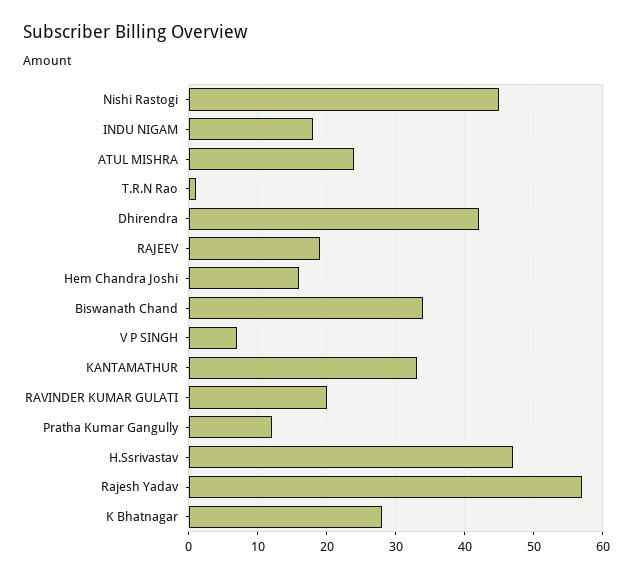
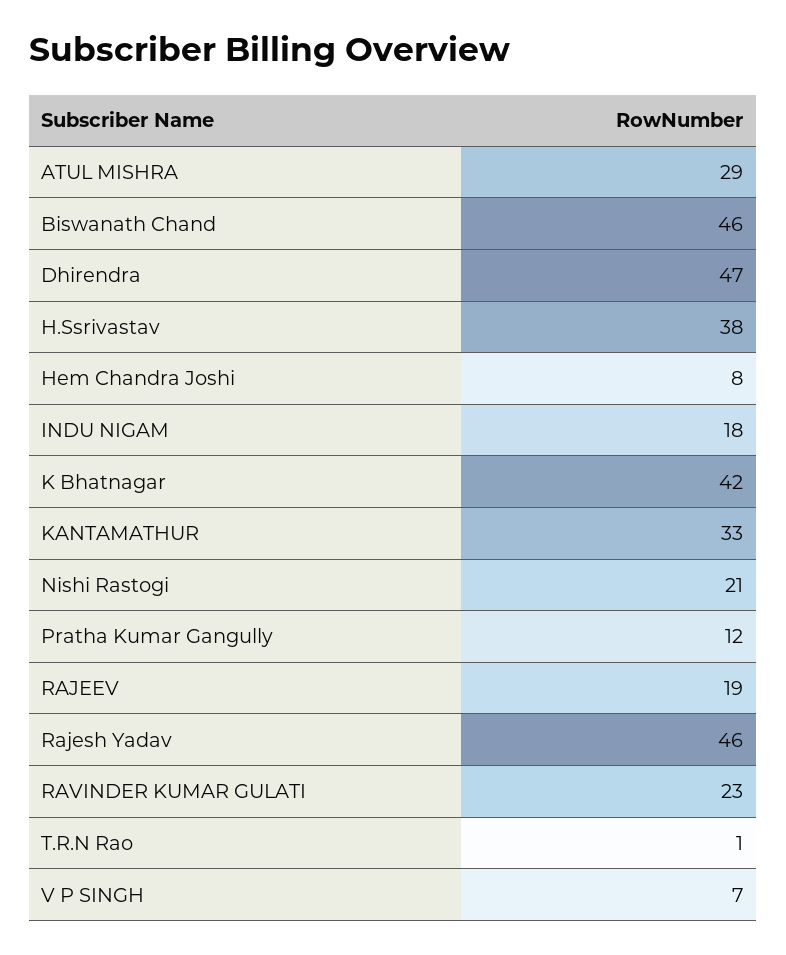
  {
-   "Nishi Rastogi": 45,
+   "Nishi Rastogi": 21,
    "INDU NIGAM": 18,
-   "ATUL MISHRA": 24,
+   "ATUL MISHRA": 29,
    "T.R.N Rao": 1,
-   "Dhirendra": 42,
+   "Dhirendra": 47,
    "RAJEEV": 19,
-   "Hem Chandra Joshi": 16,
+   "Hem Chandra Joshi": 8,
-   "Biswanath Chand": 34,
+   "Biswanath Chand": 46,
    "V P SINGH": 7,
    "KANTAMATHUR": 33,
-   "RAVINDER KUMAR GULATI": 20,
+   "RAVINDER KUMAR GULATI": 23,
    "Pratha Kumar Gangully": 12,
-   "H.Ssrivastav": 47,
+   "H.Ssrivastav": 38,
-   "Rajesh Yadav": 57,
+   "Rajesh Yadav": 46,
-   "K Bhatnagar": 28
+   "K Bhatnagar": 42
  }

